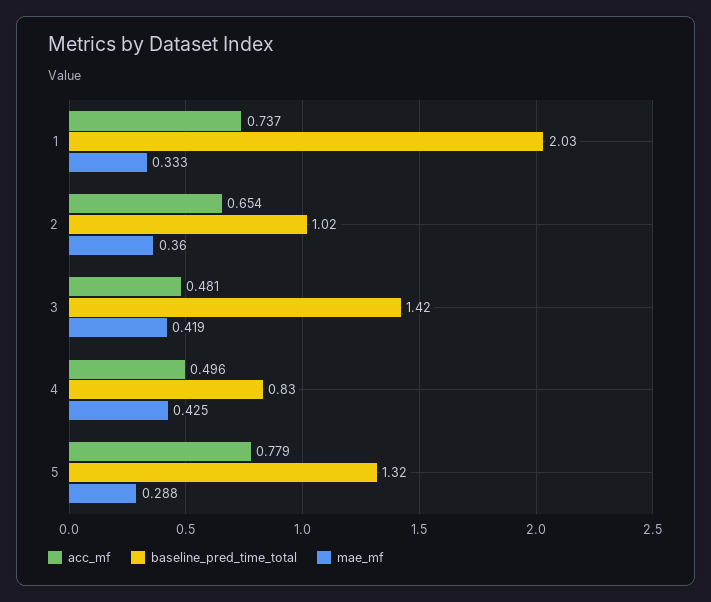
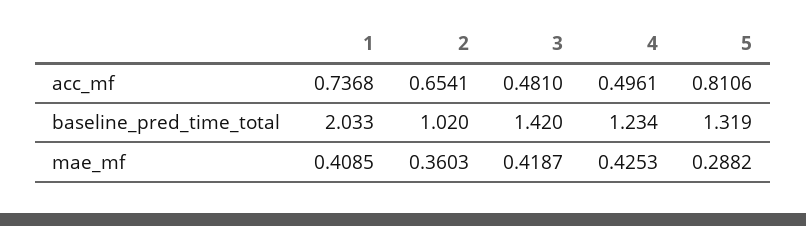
  {
    "acc_mf": {
      "1": 0.7368,
      "2": 0.6541,
      "3": 0.481,
      "4": 0.4961,
-     "5": 0.779
+     "5": 0.8106
    },
    "baseline_pred_time_total": {
      "1": 2.033,
      "2": 1.02,
      "3": 1.42,
-     "4": 0.83,
+     "4": 1.234,
      "5": 1.319
    },
    "mae_mf": {
-     "1": 0.333,
+     "1": 0.4085,
      "2": 0.3603,
      "3": 0.4187,
      "4": 0.4253,
      "5": 0.2882
    }
  }

